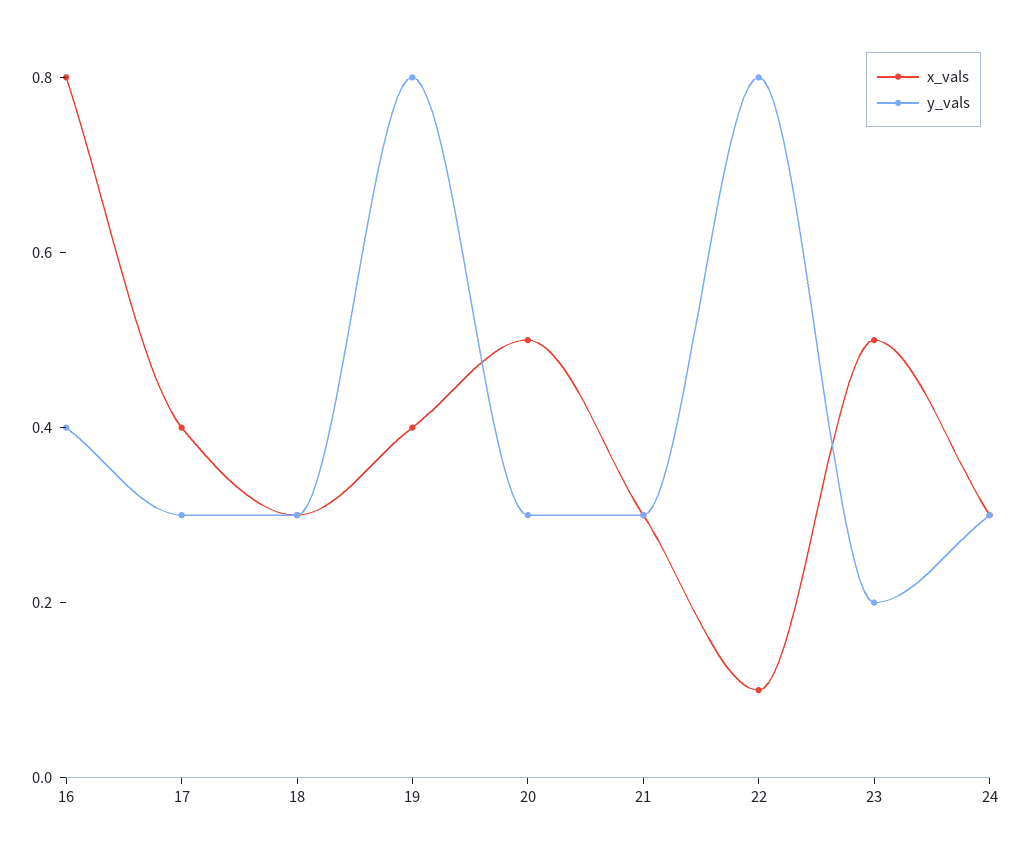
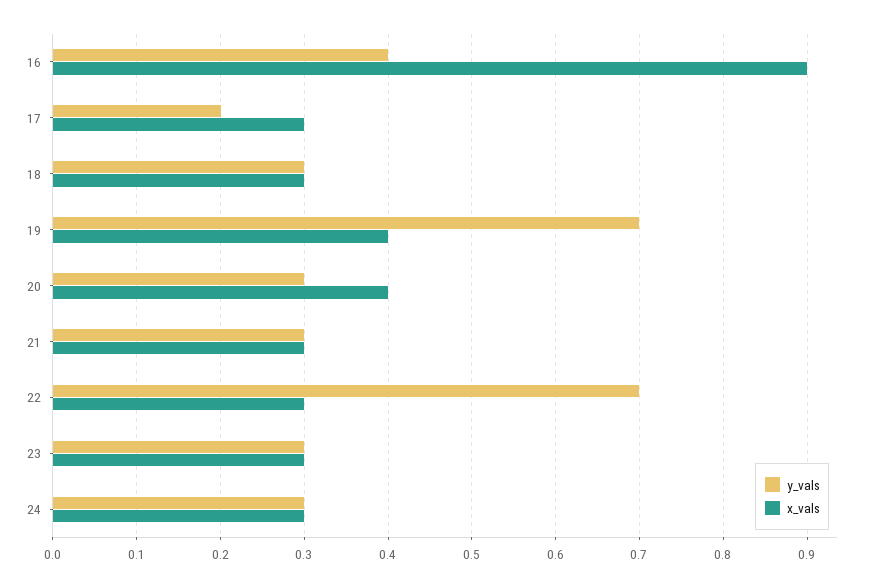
  {
    "x_vals": {
-     "16": 0.8,
+     "16": 0.9,
-     "17": 0.4,
+     "17": 0.3,
      "18": 0.3,
      "19": 0.4,
-     "20": 0.5,
+     "20": 0.4,
      "21": 0.3,
-     "22": 0.1,
+     "22": 0.3,
-     "23": 0.5,
+     "23": 0.3,
      "24": 0.3
    },
    "y_vals": {
      "16": 0.4,
-     "17": 0.3,
+     "17": 0.2,
      "18": 0.3,
-     "19": 0.8,
+     "19": 0.7,
      "20": 0.3,
      "21": 0.3,
-     "22": 0.8,
+     "22": 0.7,
-     "23": 0.2,
+     "23": 0.3,
      "24": 0.3
    }
  }

